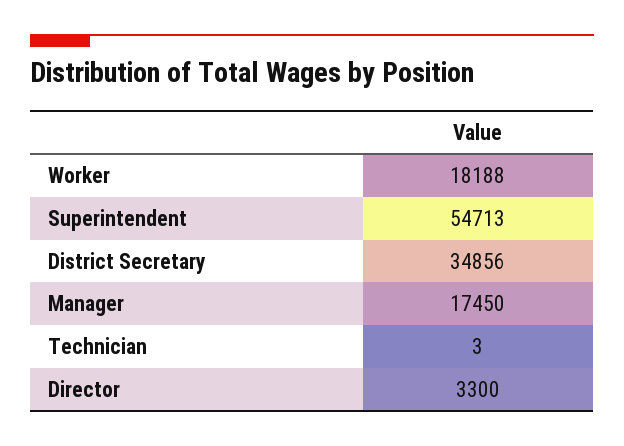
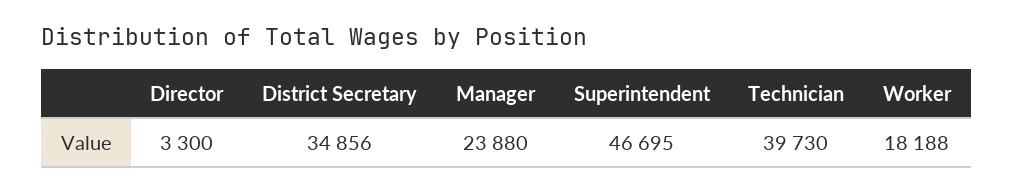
  {
    "Worker": 18188,
-   "Superintendent": 54713,
+   "Superintendent": 46695,
    "District Secretary": 34856,
-   "Manager": 17450,
+   "Manager": 23880,
-   "Technician": 3,
+   "Technician": 39730,
    "Director": 3300
  }

